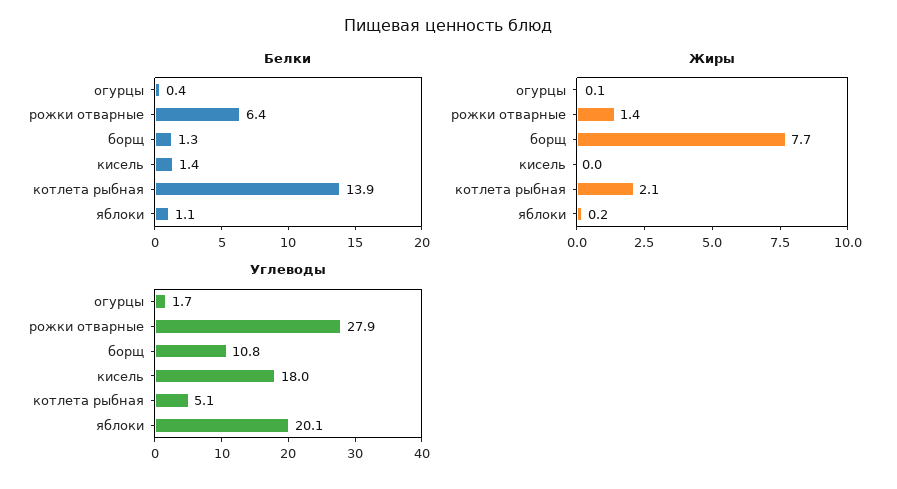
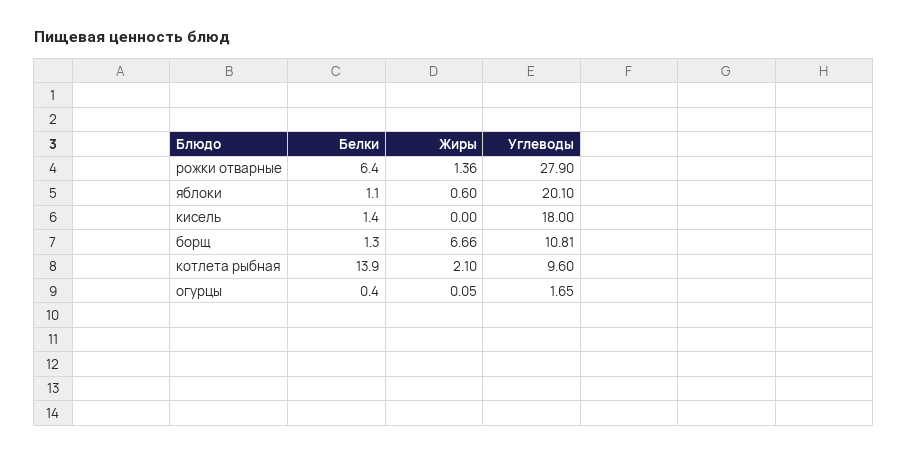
  {
    "Белки": {
      "огурцы": 0.4,
      "рожки отварные": 6.4,
      "борщ": 1.3,
      "кисель": 1.4,
      "котлета рыбная": 13.9,
      "яблоки": 1.1
    },
    "Жиры": {
      "огурцы": 0.05,
      "рожки отварные": 1.36,
-     "борщ": 7.7,
+     "борщ": 6.66,
      "кисель": 0,
      "котлета рыбная": 2.1,
-     "яблоки": 0.2
+     "яблоки": 0.6
    },
    "Углеводы": {
      "огурцы": 1.65,
      "рожки отварные": 27.9,
      "борщ": 10.81,
      "кисель": 18,
-     "котлета рыбная": 5.1,
+     "котлета рыбная": 9.6,
      "яблоки": 20.1
    }
  }

